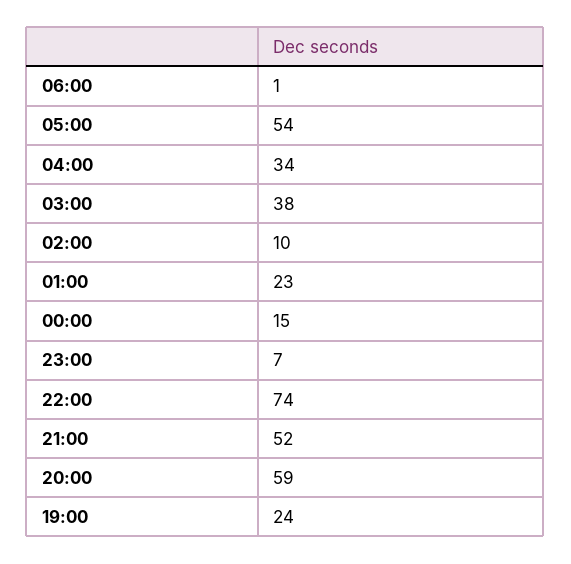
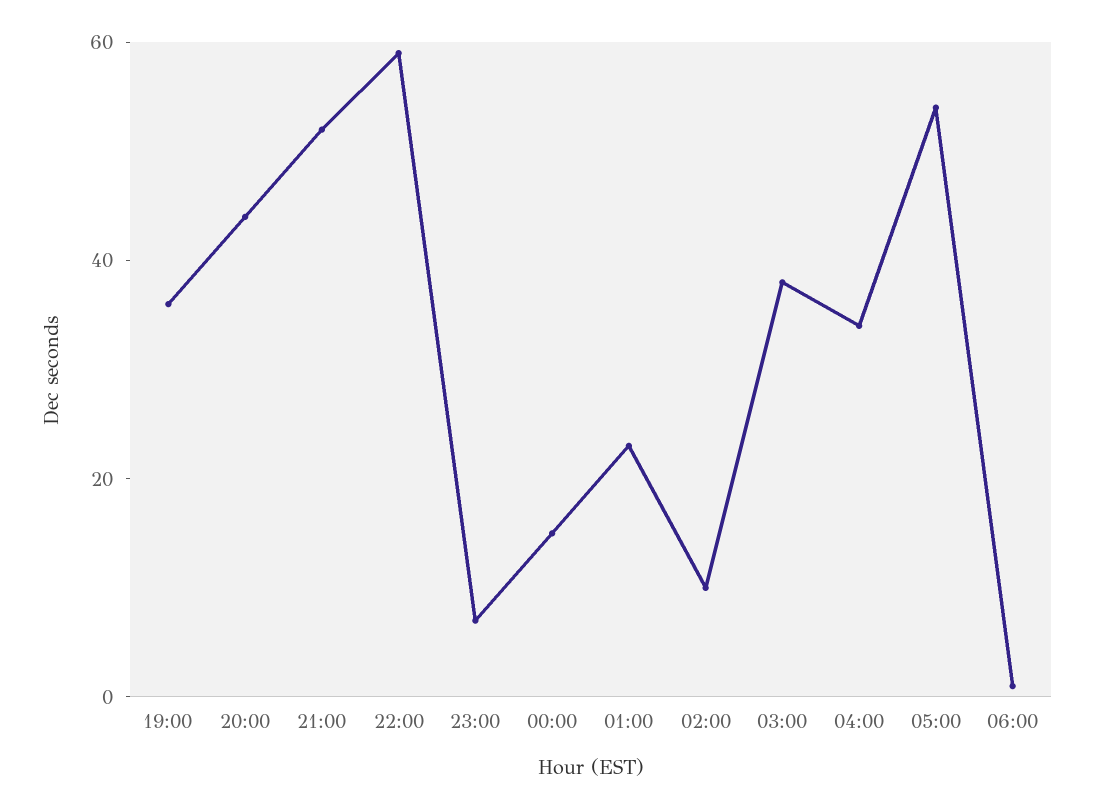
  {
    "06:00": 1,
    "05:00": 54,
    "04:00": 34,
    "03:00": 38,
    "02:00": 10,
    "01:00": 23,
    "00:00": 15,
    "23:00": 7,
-   "22:00": 74,
+   "22:00": 60,
    "21:00": 52,
-   "20:00": 59,
+   "20:00": 45,
-   "19:00": 24
+   "19:00": 35
  }

